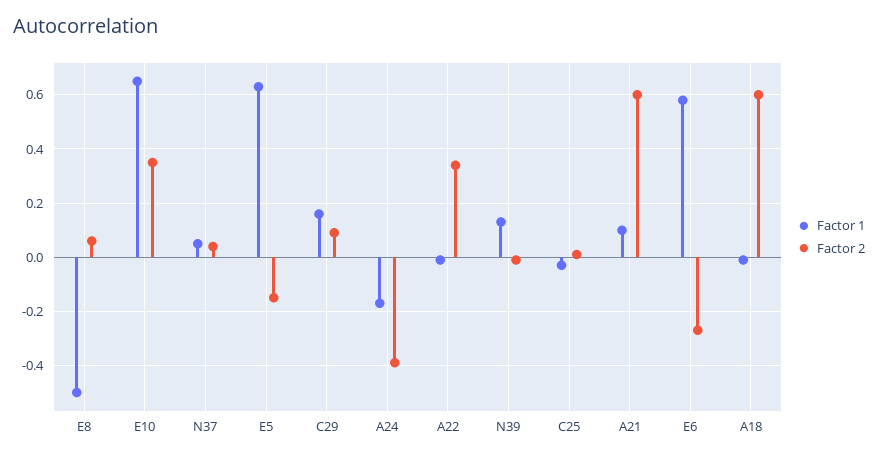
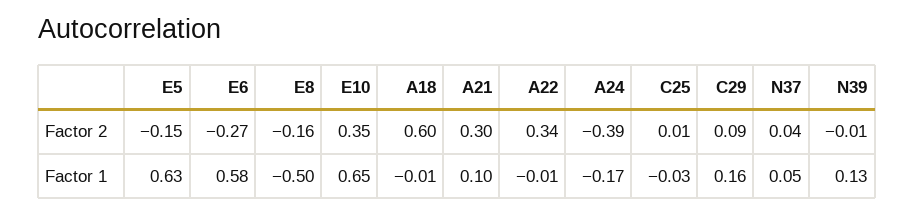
  {
    "Factor 1": {
      "E8": -0.5,
      "E10": 0.65,
      "N37": 0.05,
      "E5": 0.63,
      "C29": 0.16,
      "A24": -0.17,
      "A22": -0.01,
      "N39": 0.13,
      "C25": -0.03,
      "A21": 0.1,
      "E6": 0.58,
      "A18": -0.01
    },
    "Factor 2": {
-     "E8": 0.05,
+     "E8": -0.16,
      "E10": 0.35,
      "N37": 0.04,
      "E5": -0.15,
      "C29": 0.09,
      "A24": -0.39,
      "A22": 0.34,
      "N39": -0.01,
      "C25": 0.01,
-     "A21": 0.6,
+     "A21": 0.3,
      "E6": -0.27,
      "A18": 0.6
    }
  }

